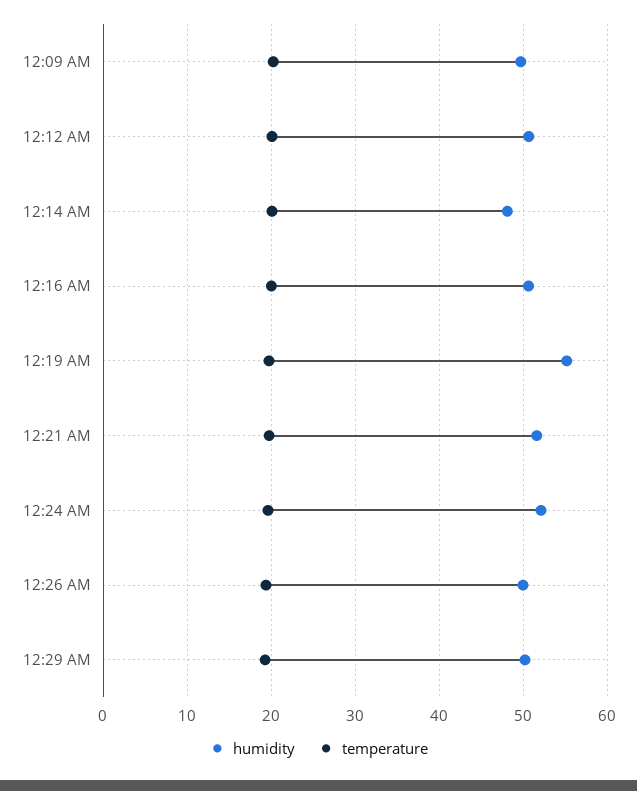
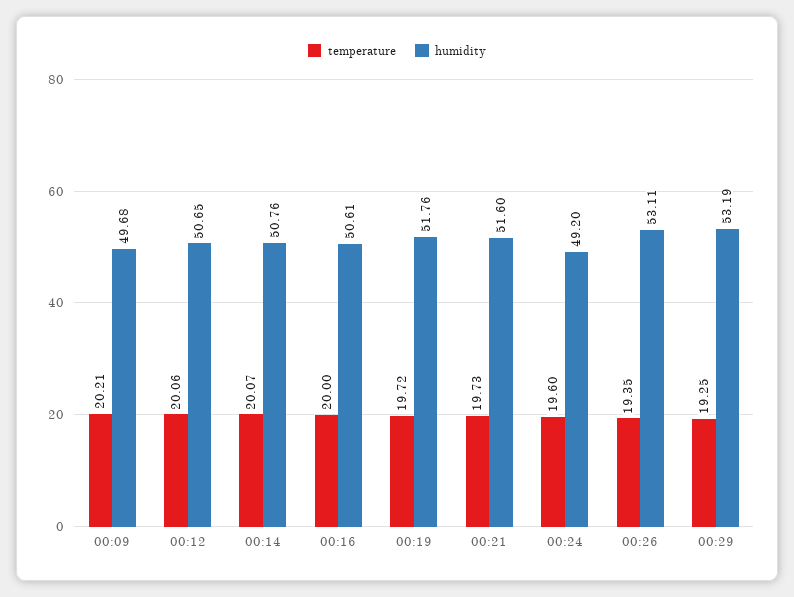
  {
    "humidity": {
      "12:09 AM": 49.68,
      "12:12 AM": 50.65,
-     "12:14 AM": 48,
+     "12:14 AM": 50.76,
      "12:16 AM": 50.61,
-     "12:19 AM": 55,
+     "12:19 AM": 51.76,
      "12:21 AM": 51.6,
-     "12:24 AM": 52,
+     "12:24 AM": 49.2,
-     "12:26 AM": 50,
+     "12:26 AM": 53.11,
-     "12:29 AM": 50
+     "12:29 AM": 53.19
    },
    "temperature": {
      "12:09 AM": 20.21,
      "12:12 AM": 20.06,
      "12:14 AM": 20.07,
      "12:16 AM": 20,
      "12:19 AM": 19.72,
      "12:21 AM": 19.73,
      "12:24 AM": 19.6,
      "12:26 AM": 19.35,
      "12:29 AM": 19.25
    }
  }

